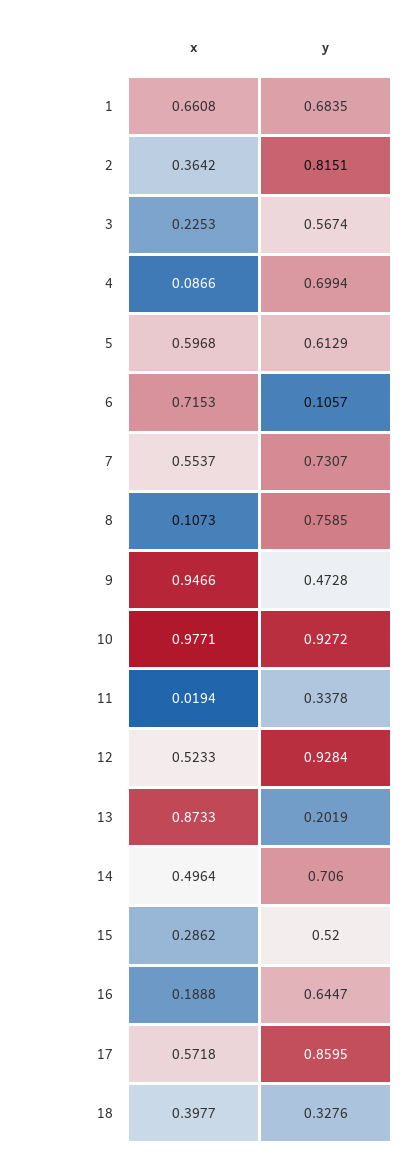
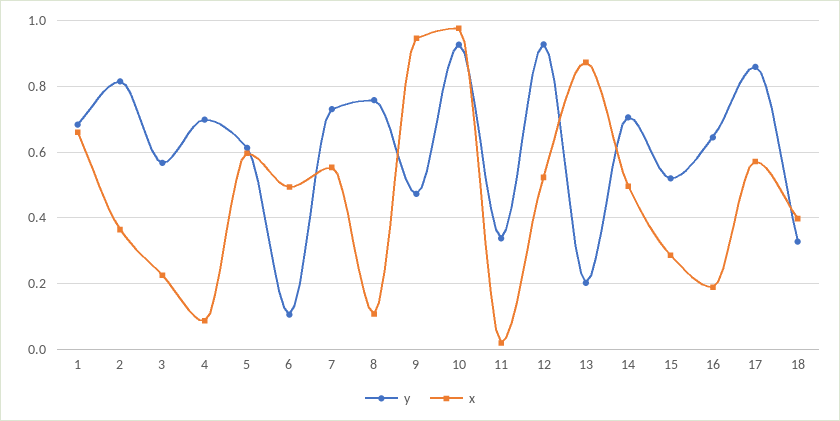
  {
    "x": {
      "1": 0.6608,
      "2": 0.3642,
      "3": 0.2253,
      "4": 0.0866,
      "5": 0.5968,
-     "6": 0.7153,
+     "6": 0.5,
      "7": 0.5537,
      "8": 0.1073,
      "9": 0.9466,
      "10": 0.9771,
      "11": 0.0194,
      "12": 0.5233,
      "13": 0.8733,
      "14": 0.4964,
      "15": 0.2862,
      "16": 0.1888,
      "17": 0.5718,
      "18": 0.3977
    },
    "y": {
      "1": 0.6835,
      "2": 0.8151,
      "3": 0.5674,
      "4": 0.6994,
      "5": 0.6129,
      "6": 0.1057,
      "7": 0.7307,
      "8": 0.7585,
      "9": 0.4728,
      "10": 0.9272,
      "11": 0.3378,
      "12": 0.9284,
      "13": 0.2019,
      "14": 0.706,
      "15": 0.52,
      "16": 0.6447,
      "17": 0.8595,
      "18": 0.3276
    }
  }

